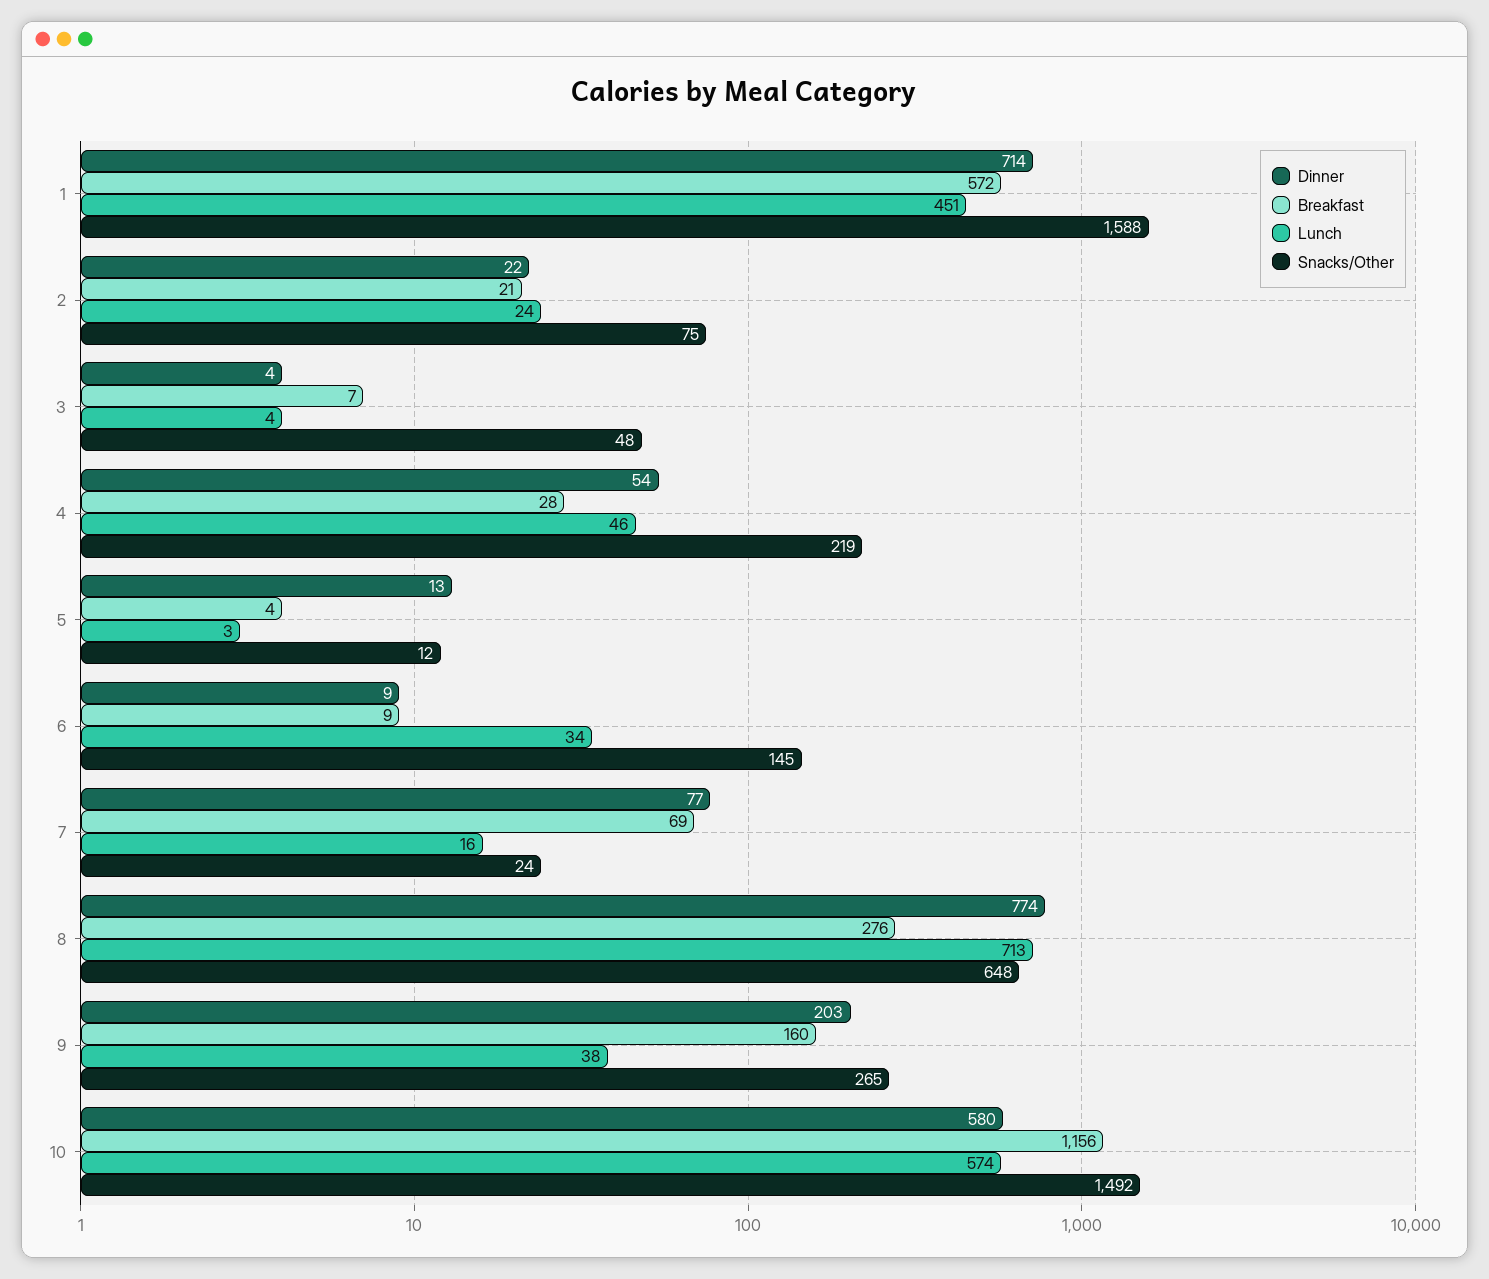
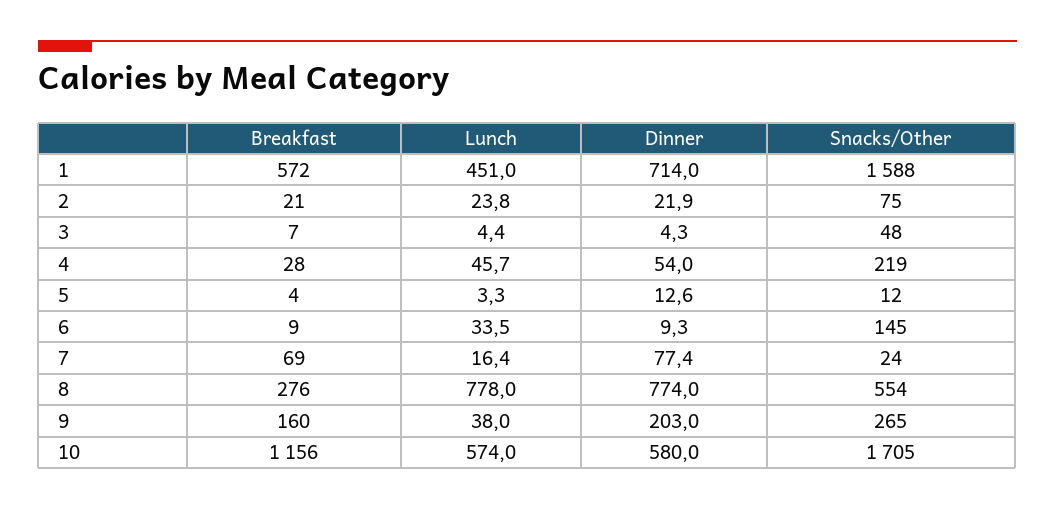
  {
    "Dinner": {
      "1": 714,
      "2": 21.9,
      "3": 4.3,
      "4": 54,
      "5": 12.6,
      "6": 9.3,
      "7": 77.4,
      "8": 774,
      "9": 203,
      "10": 580
    },
    "Breakfast": {
      "1": 572,
      "2": 21,
      "3": 7,
      "4": 28,
      "5": 4,
      "6": 9,
      "7": 69,
      "8": 276,
      "9": 160,
      "10": 1156
    },
    "Lunch": {
      "1": 451,
      "2": 23.8,
      "3": 4.4,
      "4": 45.7,
      "5": 3.3,
      "6": 33.5,
      "7": 16.4,
-     "8": 713,
+     "8": 778,
      "9": 38,
      "10": 574
    },
    "Snacks/Other": {
      "1": 1588,
      "2": 75,
      "3": 48,
      "4": 219,
      "5": 12,
      "6": 145,
      "7": 24,
-     "8": 648,
+     "8": 554,
      "9": 265,
-     "10": 1492
+     "10": 1705
    }
  }

